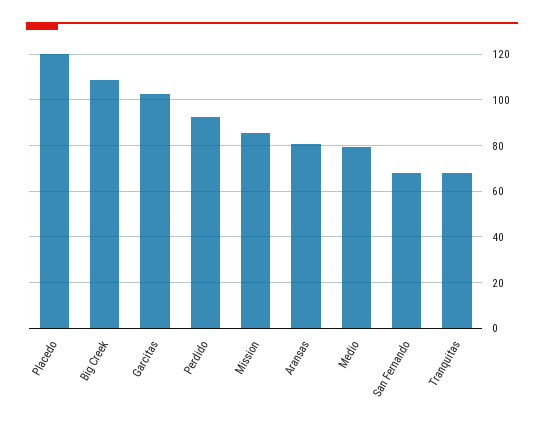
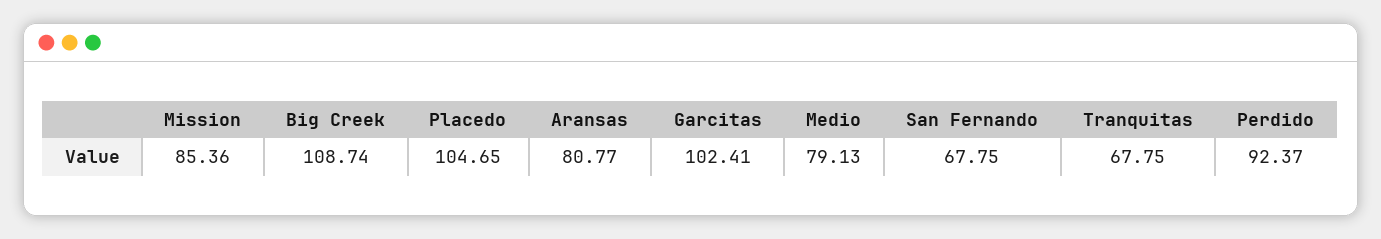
  {
-   "Placedo": 120,
+   "Placedo": 104.65,
    "Big Creek": 108.74,
    "Garcitas": 102.41,
    "Perdido": 92.37,
    "Mission": 85.36,
    "Aransas": 80.77,
    "Medio": 79.13,
    "San Fernando": 67.75,
    "Tranquitas": 67.75
  }

